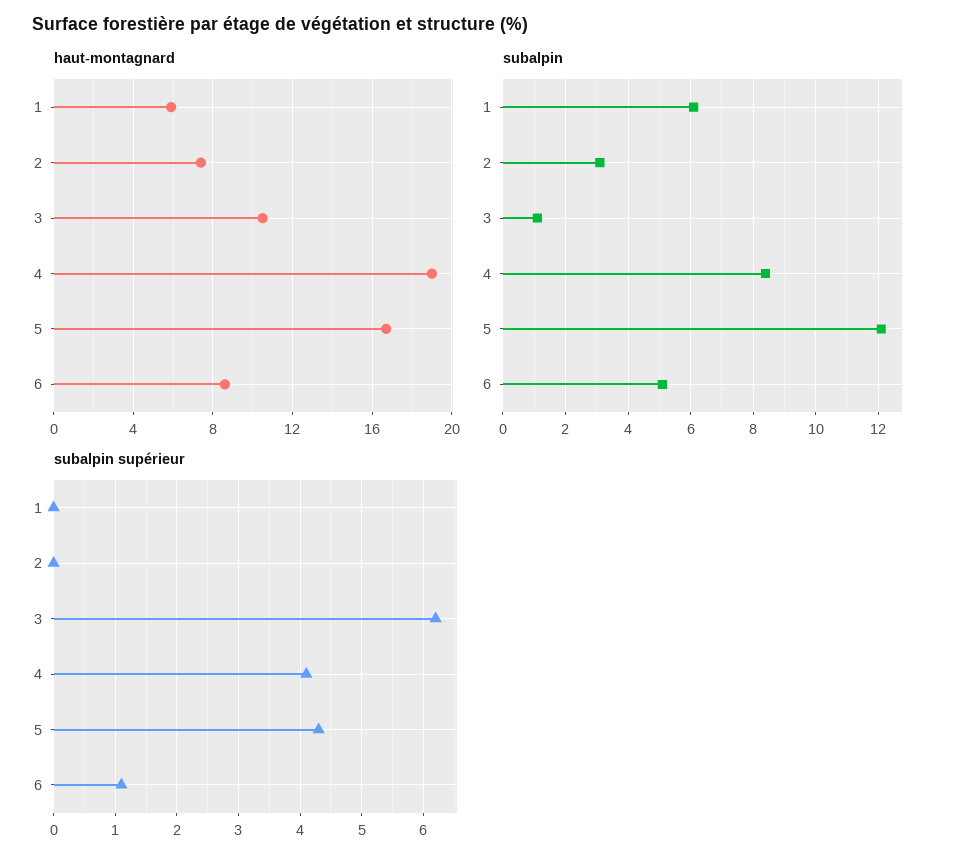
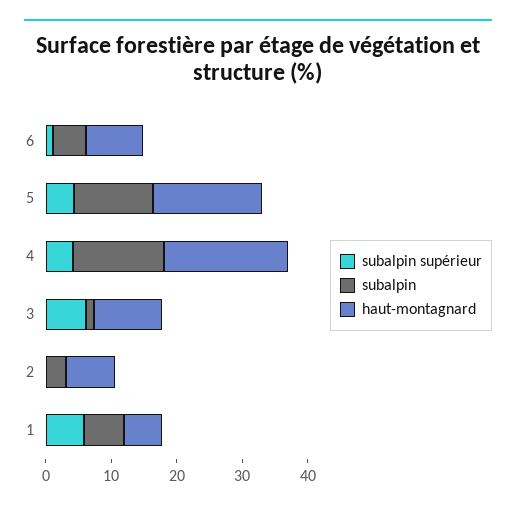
  {
    "haut-montagnard": {
      "1": 6,
      "2": 7.5,
      "3": 10.5,
      "4": 19,
      "5": 16.5,
      "6": 8.5
    },
    "subalpin": {
      "1": 6,
      "2": 3,
      "3": 1,
-     "4": 8.5,
+     "4": 14,
      "5": 12,
      "6": 5
    },
    "subalpin supérieur": {
-     "1": 0,
+     "1": 6,
      "2": 0,
      "3": 6.2,
      "4": 4.1,
      "5": 4.3,
      "6": 1.1
    }
  }

